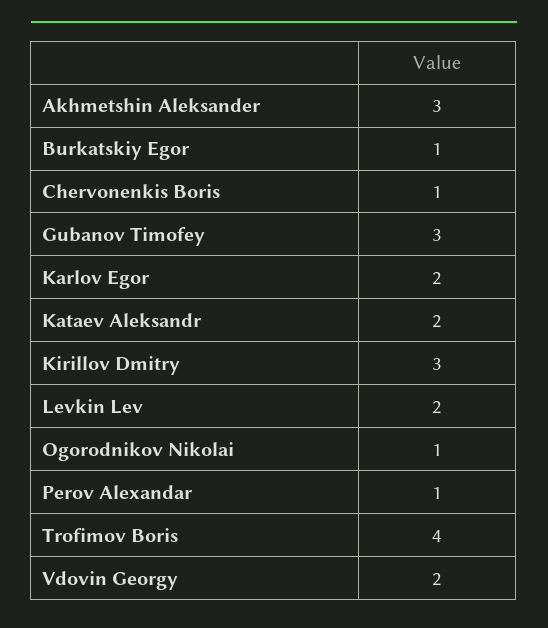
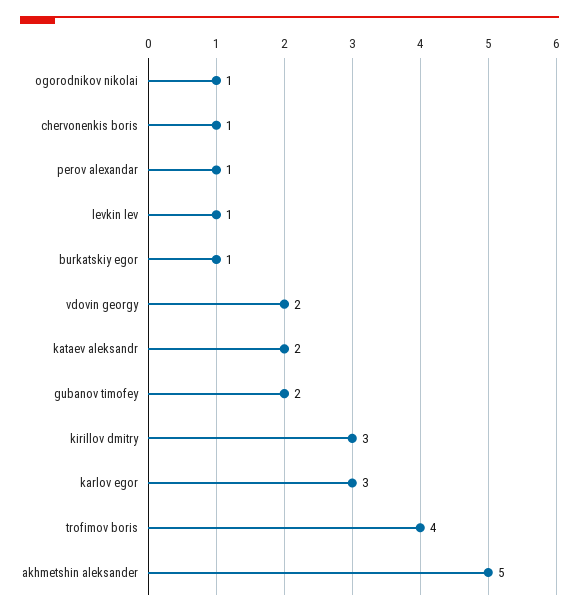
  {
-   "Akhmetshin Aleksander": 3,
+   "Akhmetshin Aleksander": 5,
    "Burkatskiy Egor": 1,
    "Chervonenkis Boris": 1,
-   "Gubanov Timofey": 3,
+   "Gubanov Timofey": 2,
-   "Karlov Egor": 2,
+   "Karlov Egor": 3,
    "Kataev Aleksandr": 2,
    "Kirillov Dmitry": 3,
-   "Levkin Lev": 2,
+   "Levkin Lev": 1,
    "Ogorodnikov Nikolai": 1,
    "Perov Alexandar": 1,
    "Trofimov Boris": 4,
    "Vdovin Georgy": 2
  }

